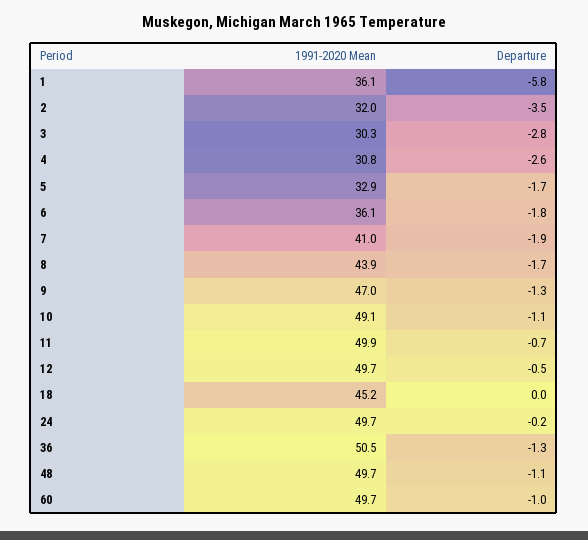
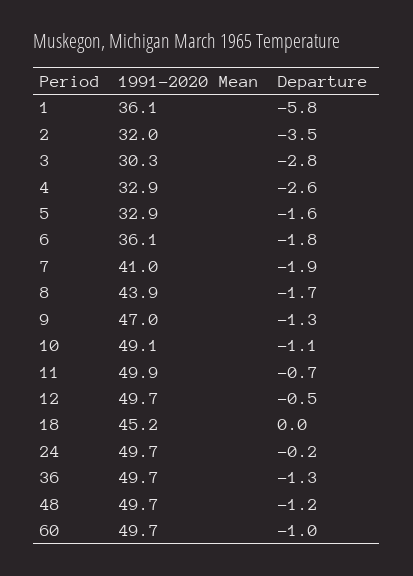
  {
    "1991-2020 Mean": {
      "1": 36.1,
      "2": 32,
      "3": 30.3,
-     "4": 30.8,
+     "4": 32.9,
      "5": 32.9,
      "6": 36.1,
      "7": 41,
      "8": 43.9,
      "9": 47,
      "10": 49.1,
      "11": 49.9,
      "12": 49.7,
      "18": 45.2,
      "24": 49.7,
-     "36": 50.5,
+     "36": 49.7,
      "48": 49.7,
      "60": 49.7
    },
    "Departure": {
      "1": -5.8,
      "2": -3.5,
      "3": -2.8,
      "4": -2.6,
-     "5": -1.7,
+     "5": -1.6,
      "6": -1.8,
      "7": -1.9,
      "8": -1.7,
      "9": -1.3,
      "10": -1.1,
      "11": -0.7,
      "12": -0.5,
      "18": 0,
      "24": -0.2,
      "36": -1.3,
-     "48": -1.1,
+     "48": -1.2,
      "60": -1
    }
  }

